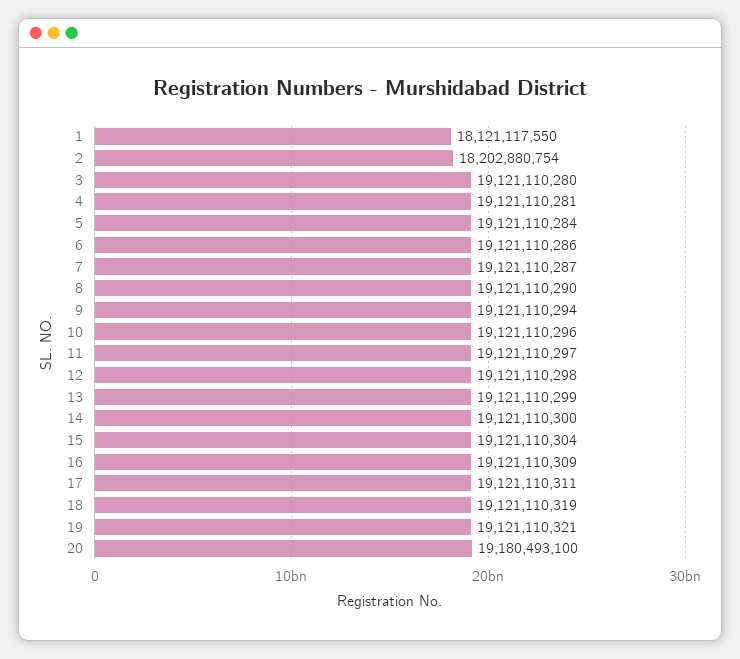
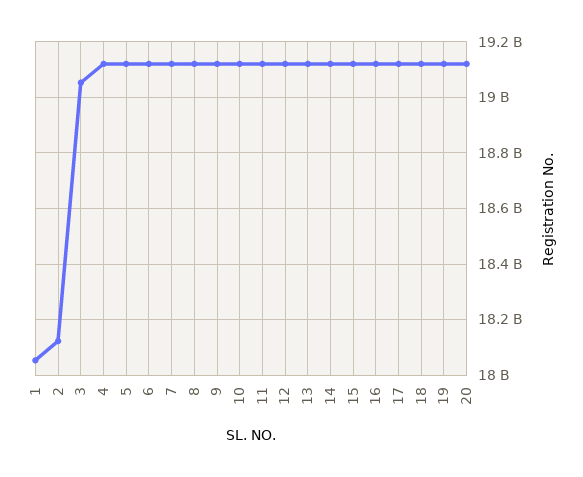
  {
-   "1": 18121117550,
+   "1": 18050000000,
-   "2": 18202880754,
+   "2": 18125000000,
-   "3": 19121110280,
+   "3": 19050000000,
    "4": 19121110281,
    "5": 19121110284,
    "6": 19121110286,
    "7": 19121110287,
    "8": 19121110290,
    "9": 19121110294,
    "10": 19121110296,
    "11": 19121110297,
    "12": 19121110298,
    "13": 19121110299,
    "14": 19121110300,
    "15": 19121110304,
    "16": 19121110309,
    "17": 19121110311,
    "18": 19121110319,
    "19": 19121110321,
-   "20": 19180493100
+   "20": 19125000000
  }

